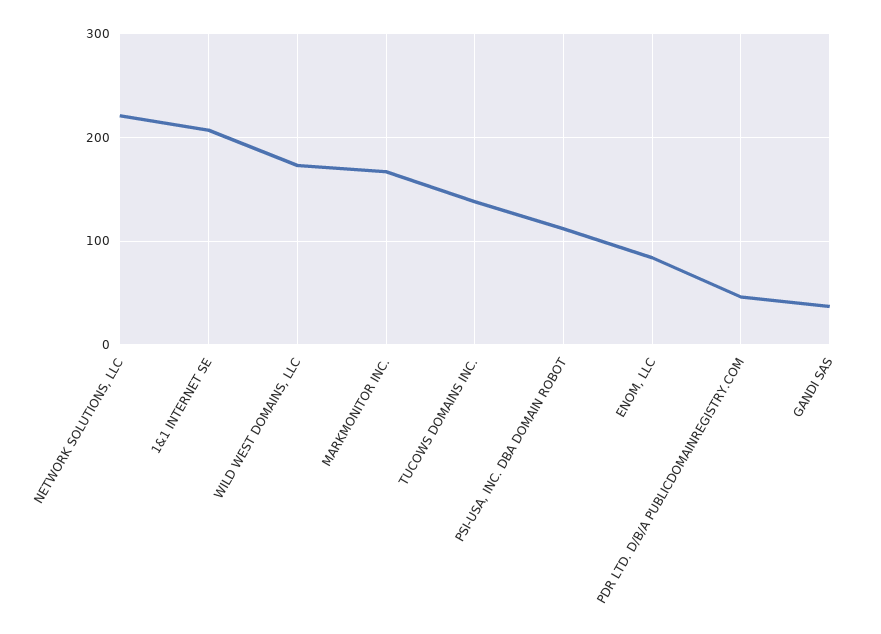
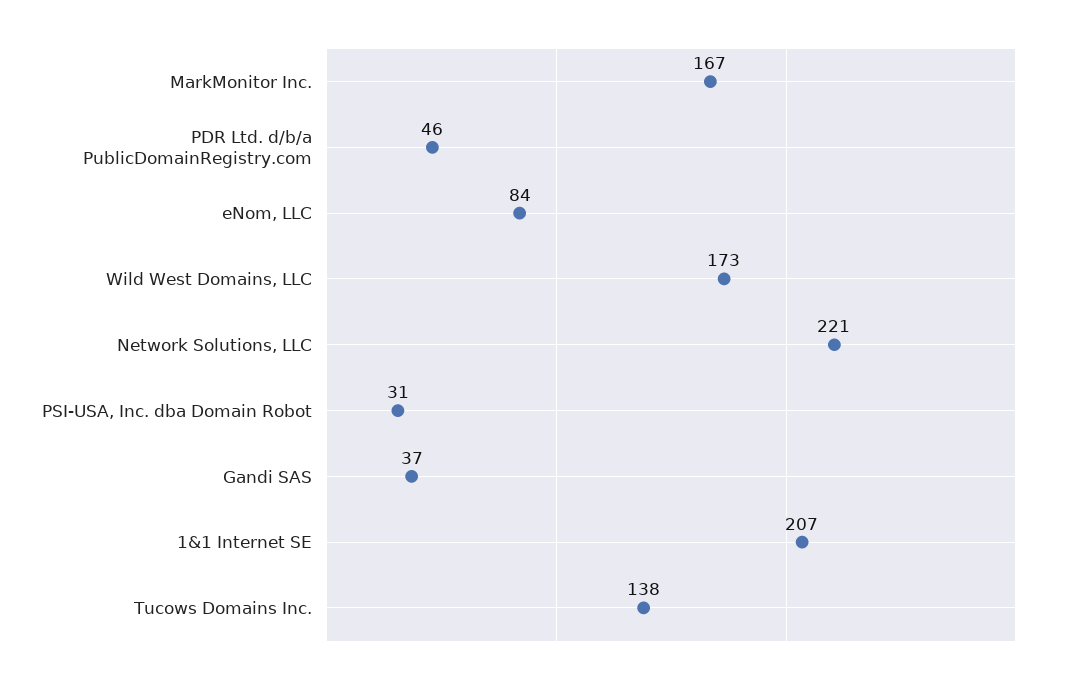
  {
    "NETWORK SOLUTIONS, LLC": 221,
    "1&1 INTERNET SE": 207,
    "WILD WEST DOMAINS, LLC": 173,
    "MARKMONITOR INC.": 167,
    "TUCOWS DOMAINS INC.": 138,
-   "PSI-USA, INC. DBA DOMAIN ROBOT": 110,
+   "PSI-USA, INC. DBA DOMAIN ROBOT": 31,
    "ENOM, LLC": 84,
    "PDR LTD. D/B/A PUBLICDOMAINREGISTRY.COM": 46,
    "GANDI SAS": 37
  }

